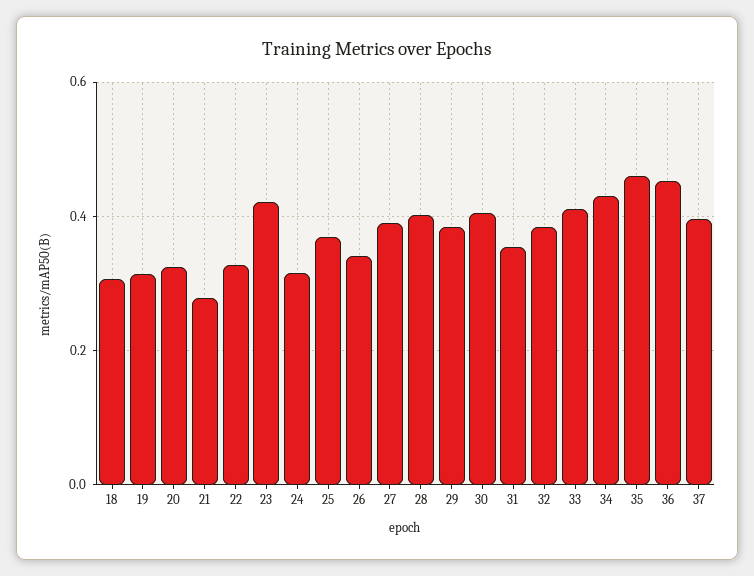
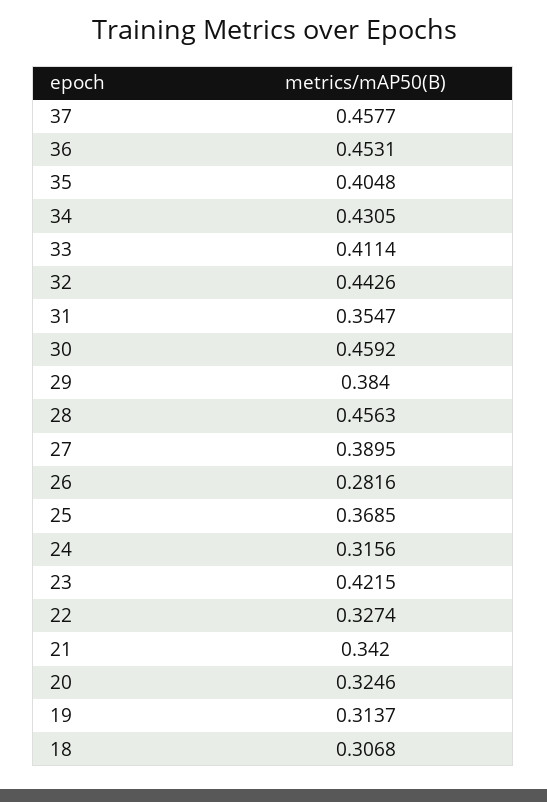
  {
    "18": 0.3068,
    "19": 0.3137,
    "20": 0.3246,
-   "21": 0.28,
+   "21": 0.342,
    "22": 0.3274,
    "23": 0.4215,
    "24": 0.3156,
    "25": 0.3685,
-   "26": 0.34,
+   "26": 0.2816,
    "27": 0.3895,
-   "28": 0.4,
+   "28": 0.4563,
    "29": 0.384,
-   "30": 0.4,
+   "30": 0.4592,
    "31": 0.3547,
-   "32": 0.38,
+   "32": 0.4426,
    "33": 0.4114,
    "34": 0.4305,
-   "35": 0.46,
+   "35": 0.4048,
    "36": 0.4531,
-   "37": 0.4
+   "37": 0.4577
  }

